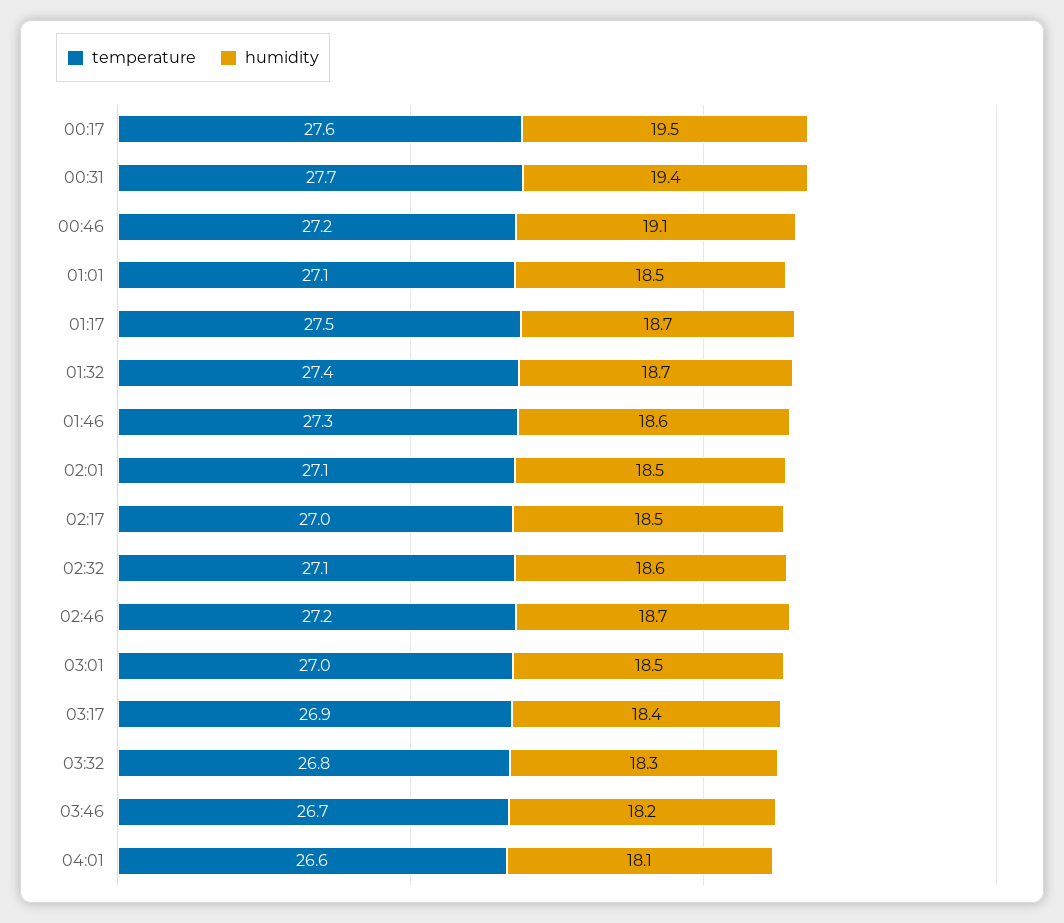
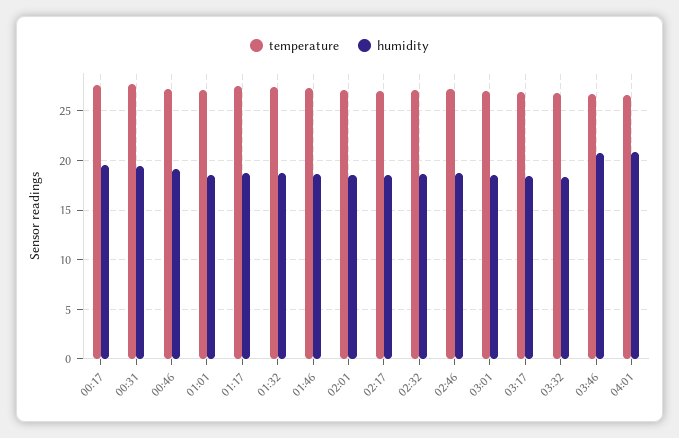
  {
    "temperature": {
      "00:17": 27.6,
      "00:31": 27.7,
      "00:46": 27.2,
      "01:01": 27.1,
      "01:17": 27.5,
      "01:32": 27.4,
      "01:46": 27.3,
      "02:01": 27.1,
      "02:17": 27,
      "02:32": 27.1,
      "02:46": 27.2,
      "03:01": 27,
      "03:17": 26.9,
      "03:32": 26.8,
      "03:46": 26.7,
      "04:01": 26.6
    },
    "humidity": {
      "00:17": 19.5,
      "00:31": 19.4,
      "00:46": 19.1,
      "01:01": 18.5,
      "01:17": 18.7,
      "01:32": 18.7,
      "01:46": 18.6,
      "02:01": 18.5,
      "02:17": 18.5,
      "02:32": 18.6,
      "02:46": 18.7,
      "03:01": 18.5,
      "03:17": 18.4,
      "03:32": 18.3,
-     "03:46": 18.2,
+     "03:46": 21,
-     "04:01": 18.1
+     "04:01": 21
    }
  }

